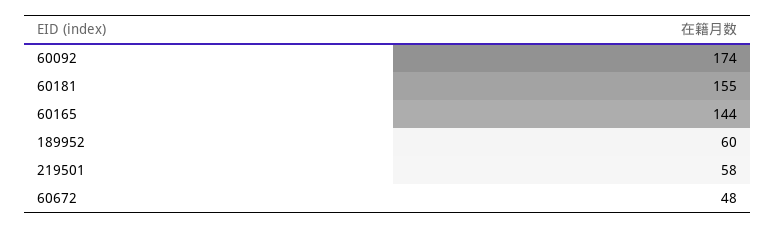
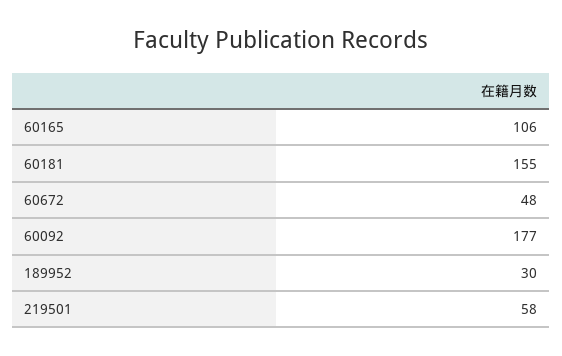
  {
-   "60092": 174,
+   "60092": 177,
    "60181": 155,
-   "60165": 144,
+   "60165": 106,
-   "189952": 60,
+   "189952": 30,
    "219501": 58,
    "60672": 48
  }

